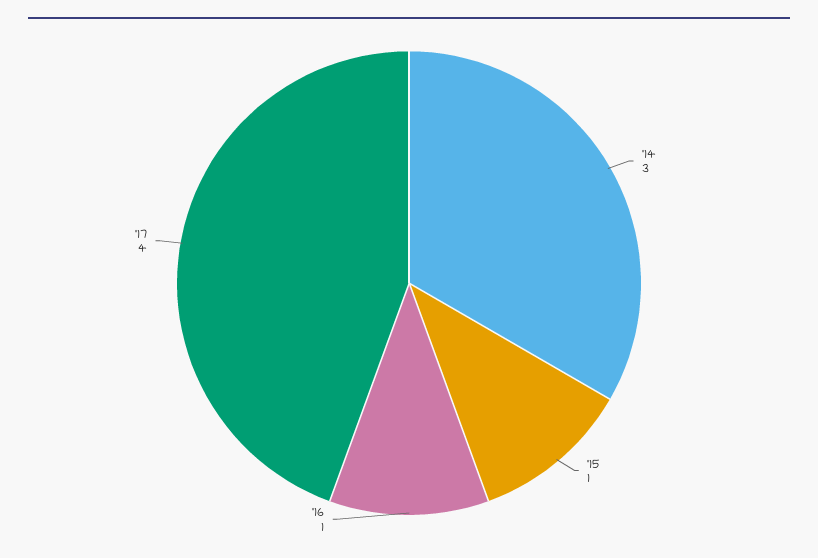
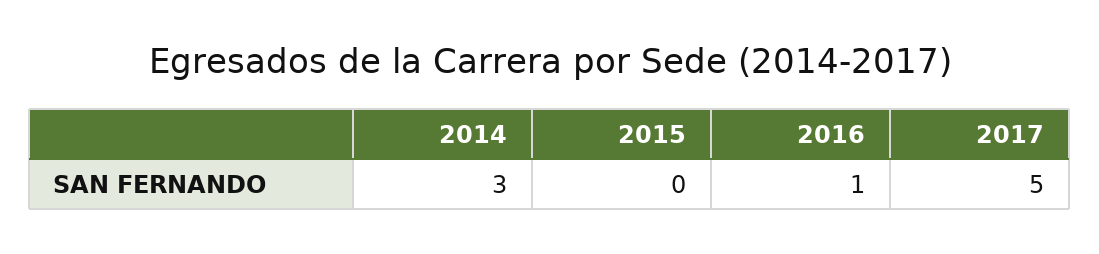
  {
    "'14": 3,
-   "'15": 1,
+   "'15": 0,
    "'16": 1,
-   "'17": 4
+   "'17": 5
  }

